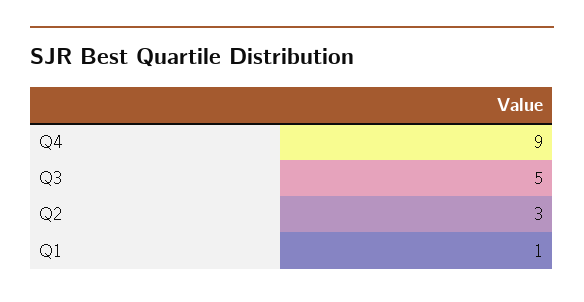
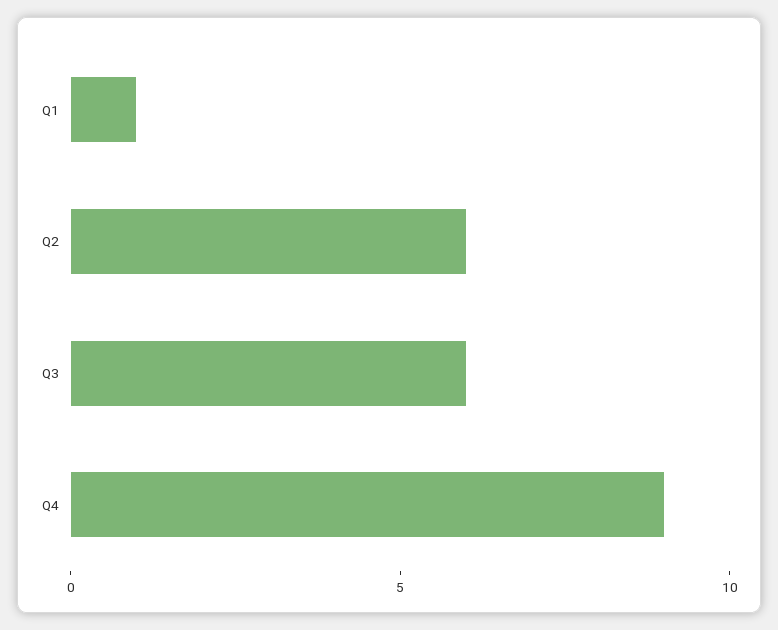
  {
    "Q4": 9,
-   "Q3": 5,
+   "Q3": 6,
-   "Q2": 3,
+   "Q2": 6,
    "Q1": 1
  }

